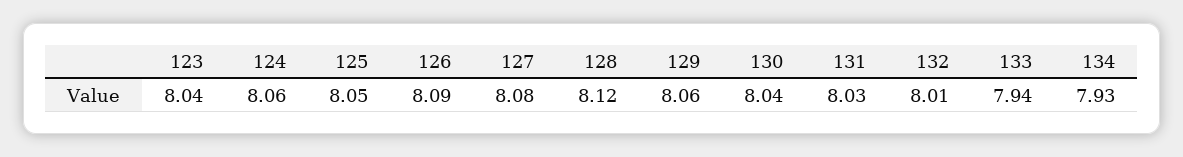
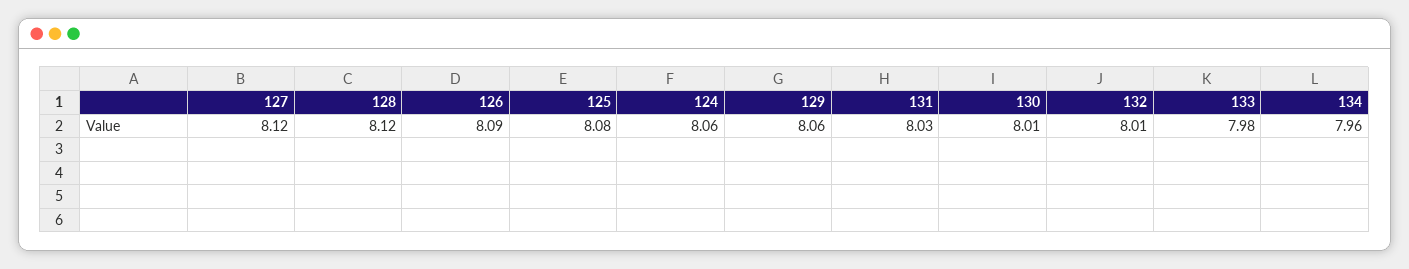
  {
-   "123": 8.04,
    "124": 8.06,
-   "125": 8.05,
+   "125": 8.08,
    "126": 8.09,
-   "127": 8.08,
+   "127": 8.12,
    "128": 8.12,
    "129": 8.06,
-   "130": 8.04,
+   "130": 8.01,
    "131": 8.03,
    "132": 8.01,
-   "133": 7.94,
+   "133": 7.98,
-   "134": 7.93
+   "134": 7.96
  }

